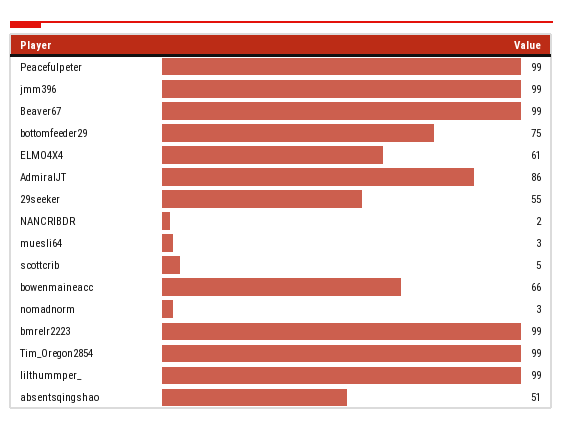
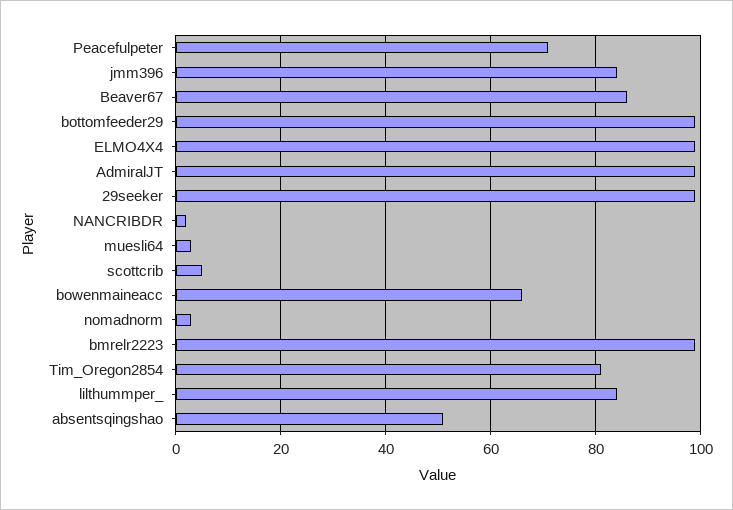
  {
-   "Peacefulpeter": 99,
+   "Peacefulpeter": 70,
-   "jmm396": 99,
+   "jmm396": 85,
-   "Beaver67": 99,
+   "Beaver67": 85,
-   "bottomfeeder29": 75,
+   "bottomfeeder29": 100,
-   "ELMO4X4": 61,
+   "ELMO4X4": 100,
-   "AdmiralJT": 86,
+   "AdmiralJT": 100,
-   "29seeker": 55,
+   "29seeker": 100,
    "NANCRIBDR": 2,
    "muesli64": 3,
    "scottcrib": 5,
    "bowenmaineacc": 66,
    "nomadnorm": 3,
    "bmrelr2223": 99,
-   "Tim_Oregon2854": 99,
+   "Tim_Oregon2854": 80,
-   "lilthummper_": 99,
+   "lilthummper_": 85,
    "absentsqingshao": 51
  }

